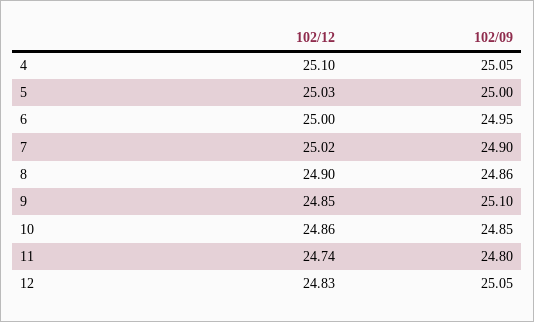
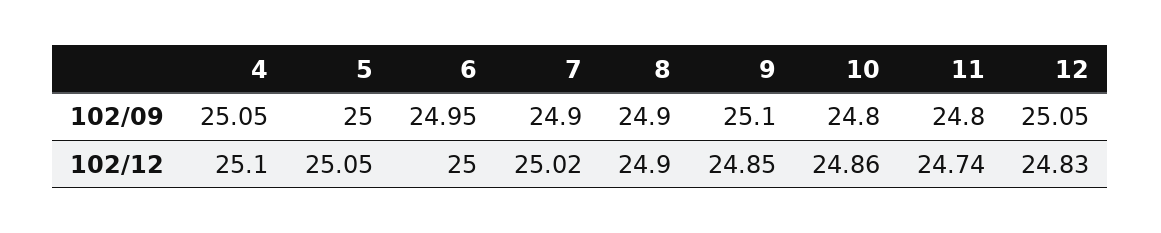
  {
    "102/12": {
      "4": 25.1,
-     "5": 25.03,
+     "5": 25.05,
      "6": 25,
      "7": 25.02,
      "8": 24.9,
      "9": 24.85,
      "10": 24.86,
      "11": 24.74,
      "12": 24.83
    },
    "102/09": {
      "4": 25.05,
      "5": 25,
      "6": 24.95,
      "7": 24.9,
-     "8": 24.86,
+     "8": 24.9,
      "9": 25.1,
-     "10": 24.85,
+     "10": 24.8,
      "11": 24.8,
      "12": 25.05
    }
  }

